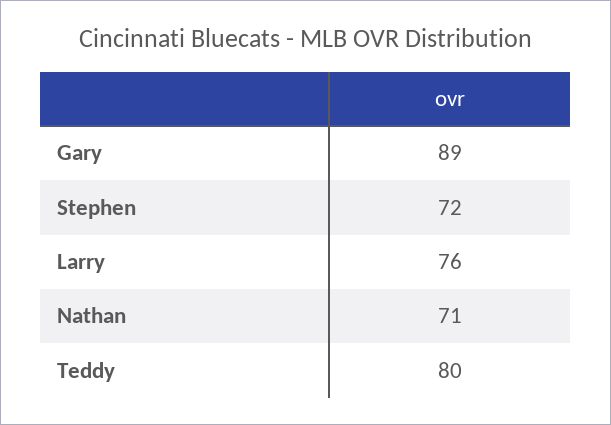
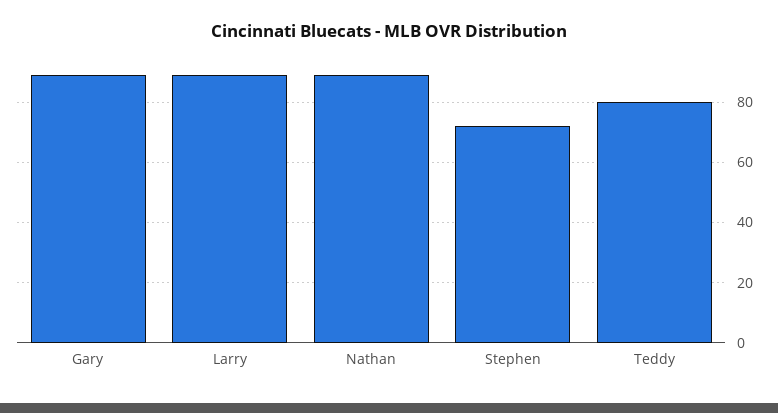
  {
    "Gary": 89,
    "Stephen": 72,
-   "Larry": 76,
+   "Larry": 90,
-   "Nathan": 71,
+   "Nathan": 90,
    "Teddy": 80
  }

